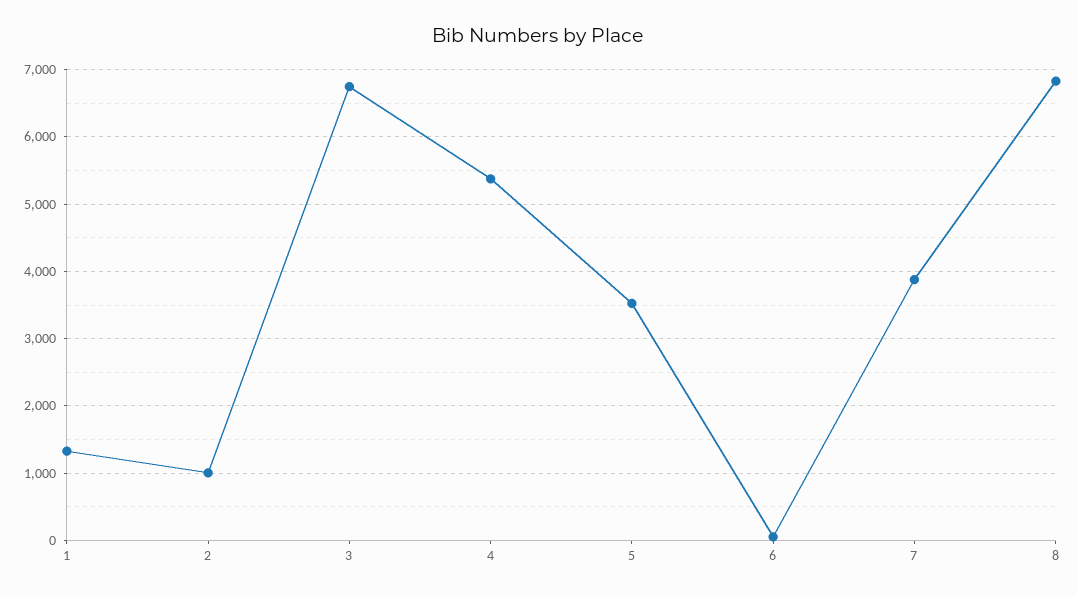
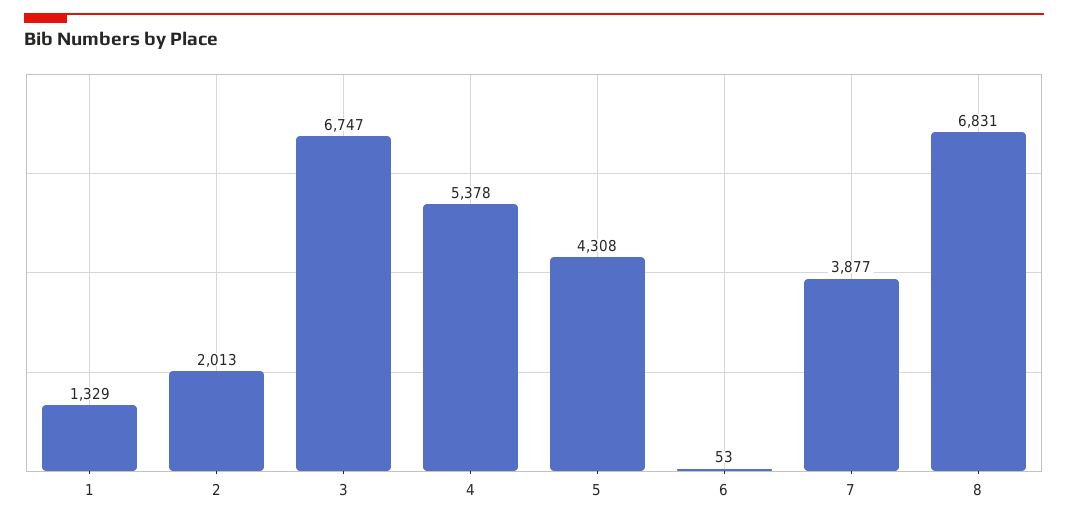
  {
    "1": 1329,
-   "2": 1000,
+   "2": 2013,
    "3": 6747,
    "4": 5378,
-   "5": 3500,
+   "5": 4308,
    "6": 53,
    "7": 3877,
    "8": 6831
  }

